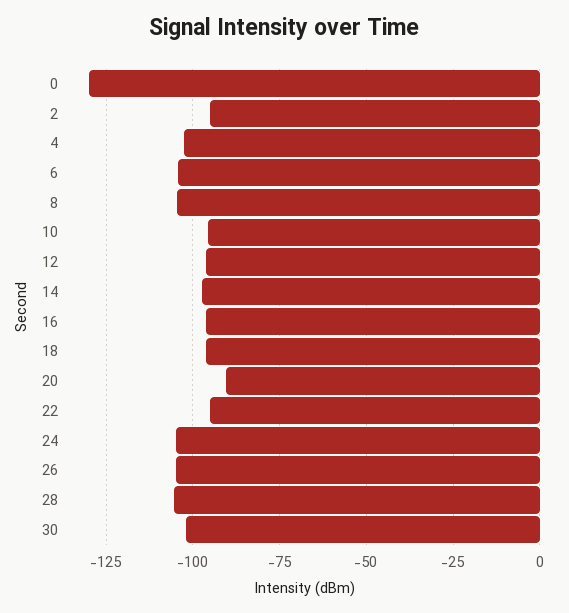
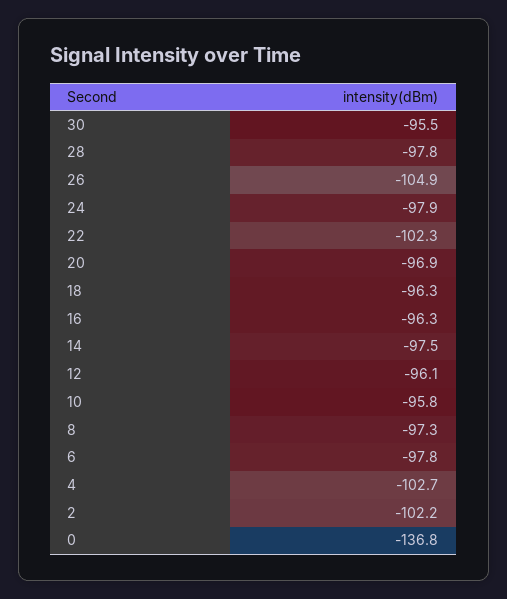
  {
-   "0": -130,
+   "0": -136.8,
-   "2": -95,
+   "2": -102.2,
    "4": -102.7,
-   "6": -105,
+   "6": -97.8,
-   "8": -105,
+   "8": -97.3,
    "10": -95.8,
    "12": -96.1,
    "14": -97.5,
    "16": -96.3,
    "18": -96.3,
-   "20": -90,
+   "20": -96.9,
-   "22": -95,
+   "22": -102.3,
-   "24": -105,
+   "24": -97.9,
    "26": -104.9,
-   "28": -105,
+   "28": -97.8,
-   "30": -102.5
+   "30": -95.5
  }

